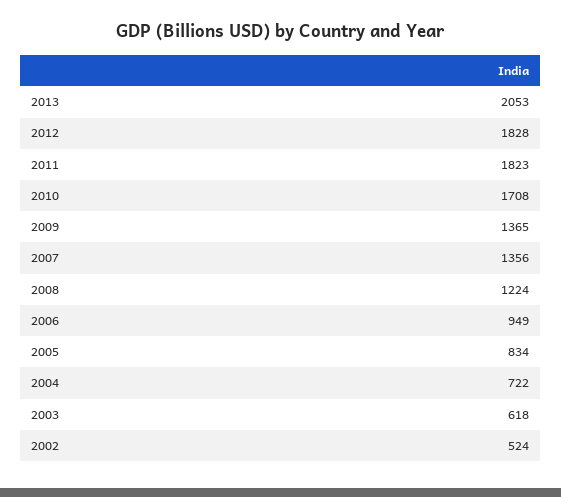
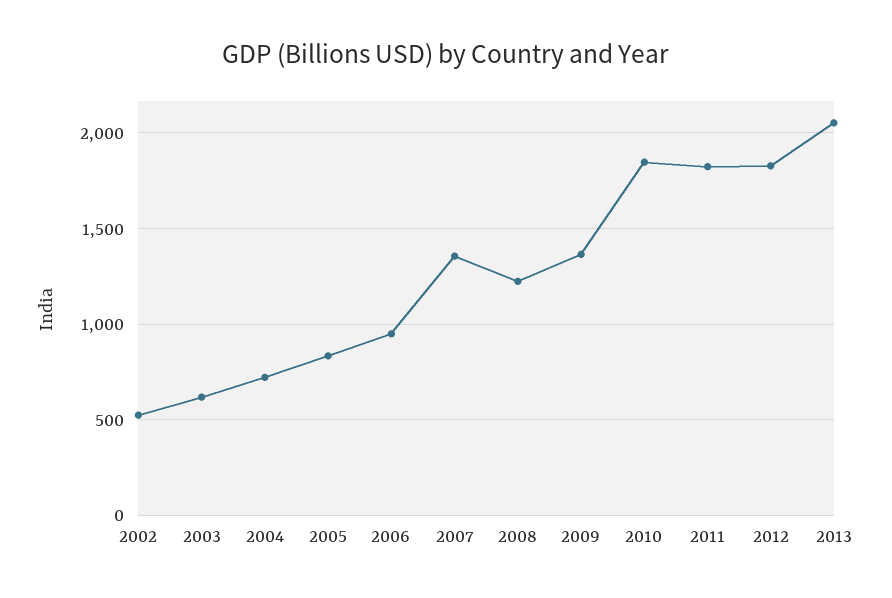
  {
    "2013": 2053,
    "2012": 1828,
    "2011": 1823,
-   "2010": 1708,
+   "2010": 1850,
    "2009": 1365,
    "2007": 1356,
    "2008": 1224,
    "2006": 949,
    "2005": 834,
    "2004": 722,
    "2003": 618,
    "2002": 524
  }

